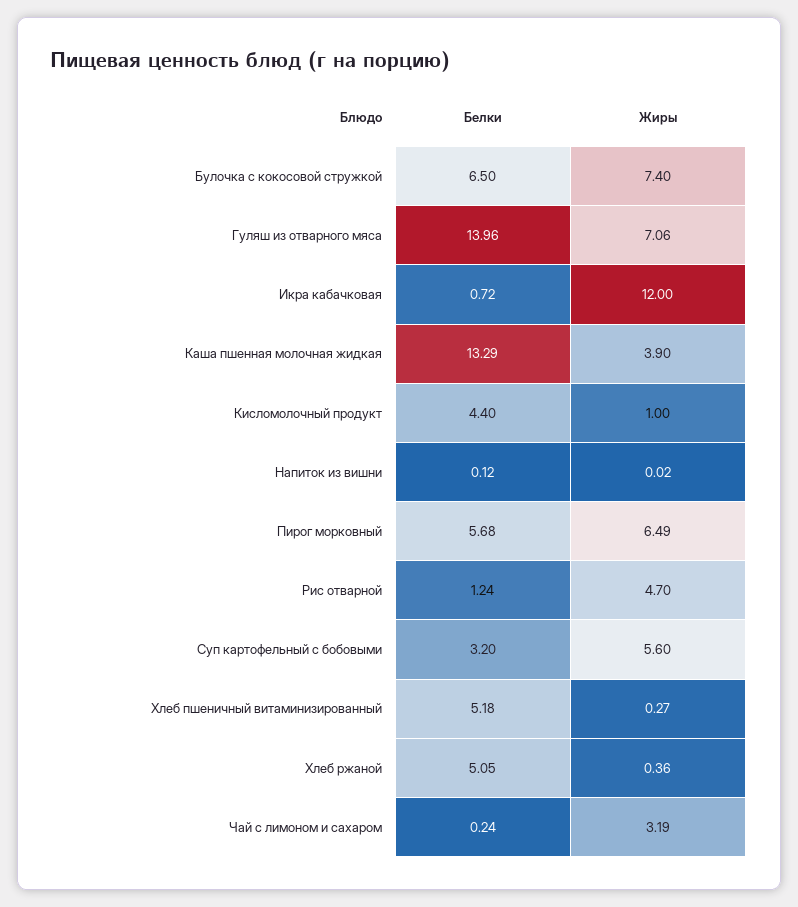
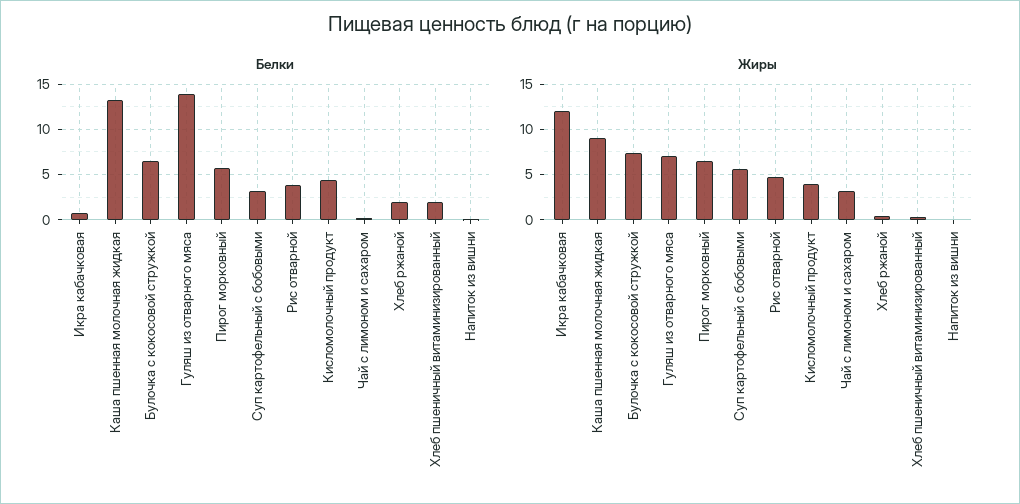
  {
    "Белки": {
      "Булочка с кокосовой стружкой": 6.5,
      "Гуляш из отварного мяса": 13.96,
      "Икра кабачковая": 0.72,
      "Каша пшенная молочная жидкая": 13.29,
      "Кисломолочный продукт": 4.4,
      "Напиток из вишни": 0.12,
      "Пирог морковный": 5.68,
-     "Рис отварной": 1.24,
+     "Рис отварной": 4,
      "Суп картофельный с бобовыми": 3.2,
-     "Хлеб пшеничный витаминизированный": 5.18,
+     "Хлеб пшеничный витаминизированный": 2,
-     "Хлеб ржаной": 5.05,
+     "Хлеб ржаной": 2,
      "Чай с лимоном и сахаром": 0.24
    },
    "Жиры": {
      "Булочка с кокосовой стружкой": 7.4,
      "Гуляш из отварного мяса": 7.06,
      "Икра кабачковая": 12,
-     "Каша пшенная молочная жидкая": 3.9,
+     "Каша пшенная молочная жидкая": 9,
-     "Кисломолочный продукт": 1,
+     "Кисломолочный продукт": 4,
      "Напиток из вишни": 0.02,
      "Пирог морковный": 6.49,
      "Рис отварной": 4.7,
      "Суп картофельный с бобовыми": 5.6,
      "Хлеб пшеничный витаминизированный": 0.27,
      "Хлеб ржаной": 0.36,
      "Чай с лимоном и сахаром": 3.19
    }
  }

